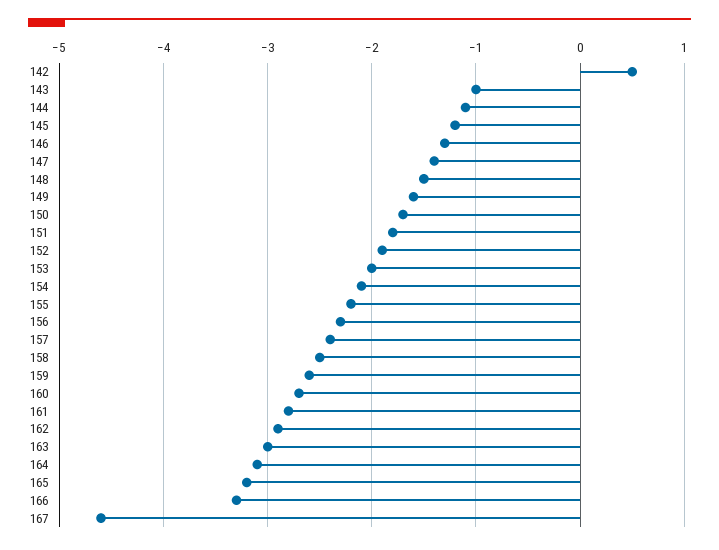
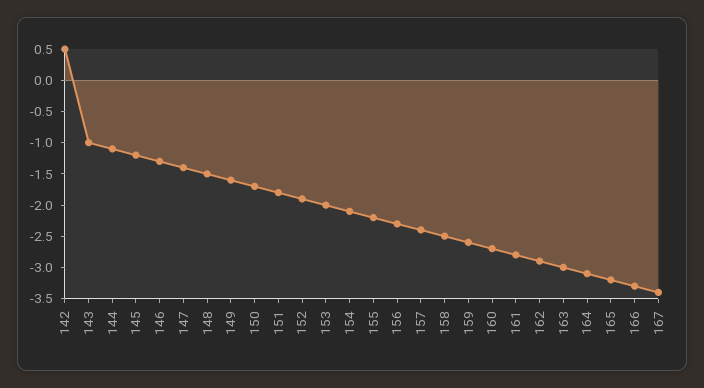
  {
    "142": 0.5,
    "143": -1,
    "144": -1.1,
    "145": -1.2,
    "146": -1.3,
    "147": -1.4,
    "148": -1.5,
    "149": -1.6,
    "150": -1.7,
    "151": -1.8,
    "152": -1.9,
    "153": -2,
    "154": -2.1,
    "155": -2.2,
    "156": -2.3,
    "157": -2.4,
    "158": -2.5,
    "159": -2.6,
    "160": -2.7,
    "161": -2.8,
    "162": -2.9,
    "163": -3,
    "164": -3.1,
    "165": -3.2,
    "166": -3.3,
-   "167": -4.6
+   "167": -3.5
  }

